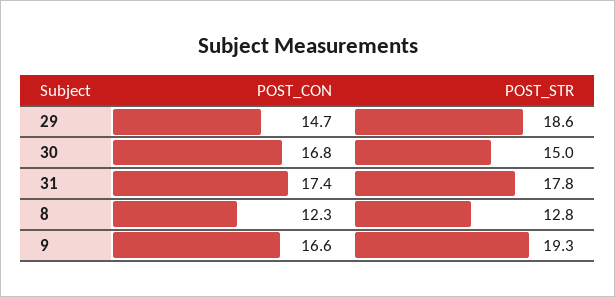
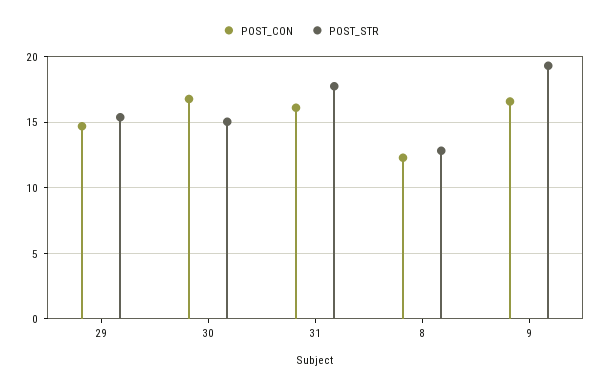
  {
    "POST_CON": {
      "29": 14.7,
      "30": 16.8,
-     "31": 17.4,
+     "31": 16,
      "8": 12.3,
      "9": 16.6
    },
    "POST_STR": {
-     "29": 18.6,
+     "29": 15.5,
      "30": 15,
      "31": 17.8,
      "8": 12.8,
      "9": 19.3
    }
  }

